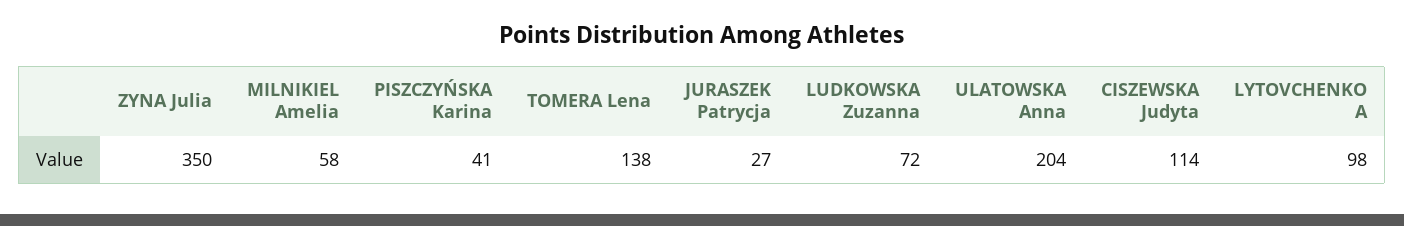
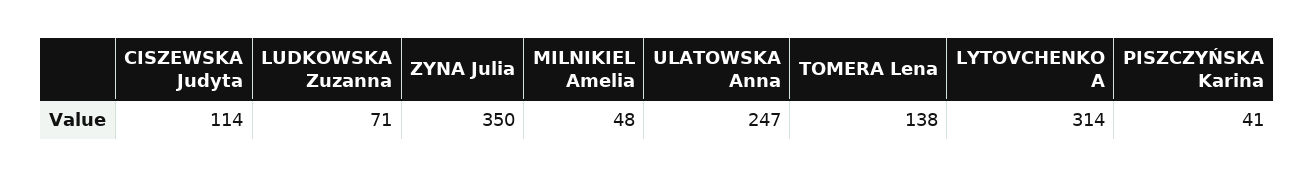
  {
    "ZYNA Julia": 350,
-   "MILNIKIEL Amelia": 58,
+   "MILNIKIEL Amelia": 48,
    "PISZCZYŃSKA Karina": 41,
    "TOMERA Lena": 138,
-   "JURASZEK Patrycja": 27,
-   "LUDKOWSKA Zuzanna": 72,
+   "LUDKOWSKA Zuzanna": 71,
-   "ULATOWSKA Anna": 204,
+   "ULATOWSKA Anna": 247,
    "CISZEWSKA Judyta": 114,
-   "LYTOVCHENKO A": 98
+   "LYTOVCHENKO A": 314
  }

